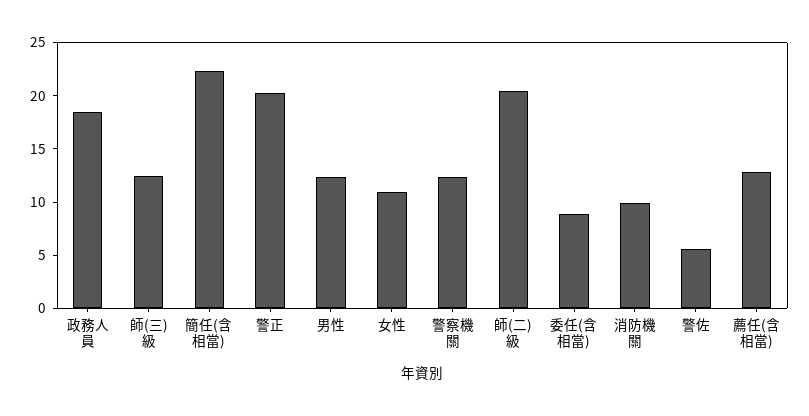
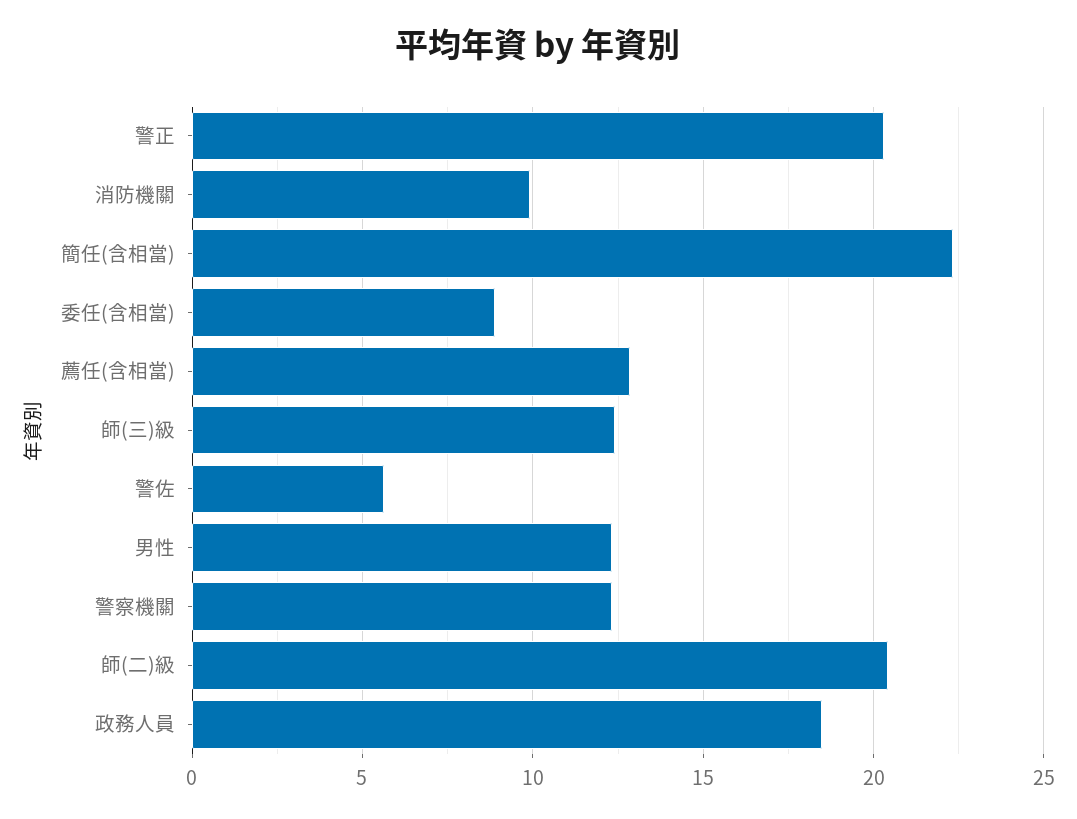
  {
    "政務人員": 18.5,
    "師(三)級": 12.5,
    "簡任(含相當)": 22.5,
    "警正": 20.5,
    "男性": 12.5,
-   "女性": 11,
    "警察機關": 12.5,
    "師(二)級": 20.5,
    "委任(含相當)": 9,
    "消防機關": 10,
    "警佐": 5.5,
    "薦任(含相當)": 13
  }

